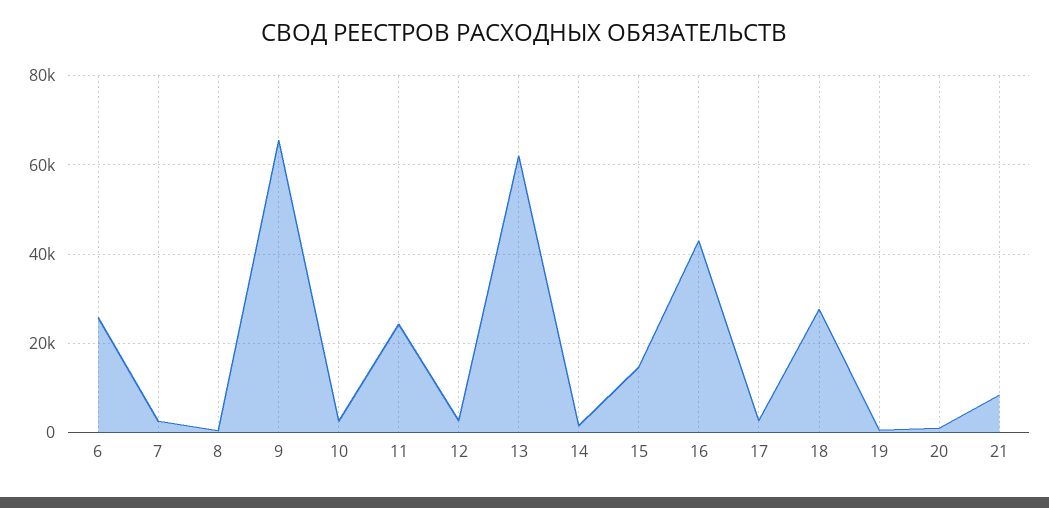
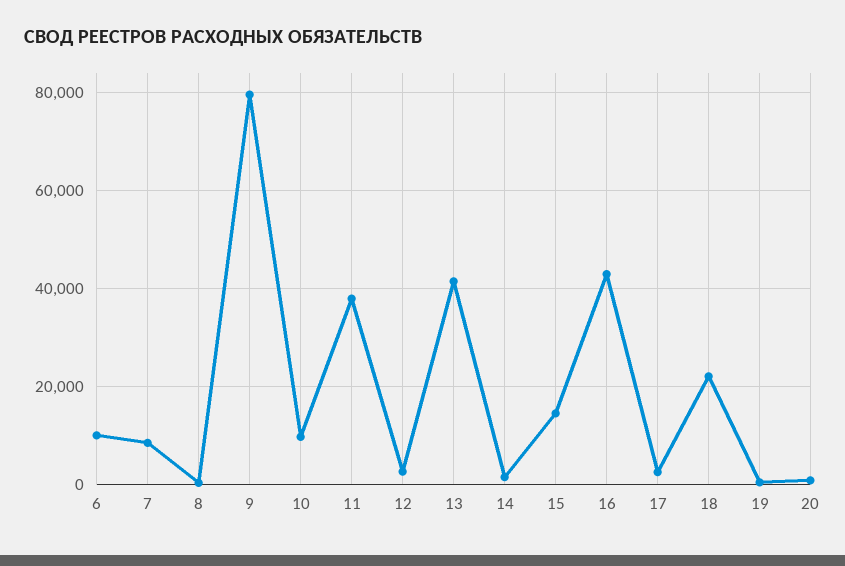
  {
-   "6": 26000,
+   "6": 10000,
-   "7": 2000,
+   "7": 8000,
    "8": 0,
-   "9": 66000,
+   "9": 80000,
-   "10": 2000,
+   "10": 10000,
-   "11": 24000,
+   "11": 38000,
    "12": 2000,
-   "13": 62000,
+   "13": 42000,
    "14": 2000,
    "15": 14000,
    "16": 44000,
    "17": 2000,
-   "18": 28000,
+   "18": 22000,
    "19": 0,
-   "20": 0,
+   "20": 0
-   "21": 8000
  }

